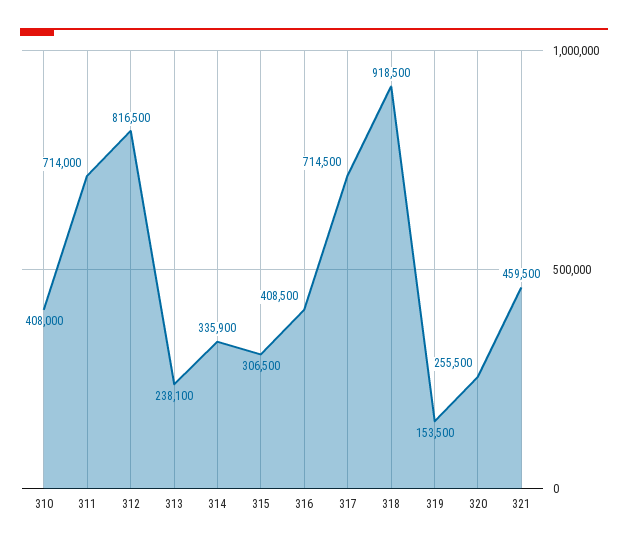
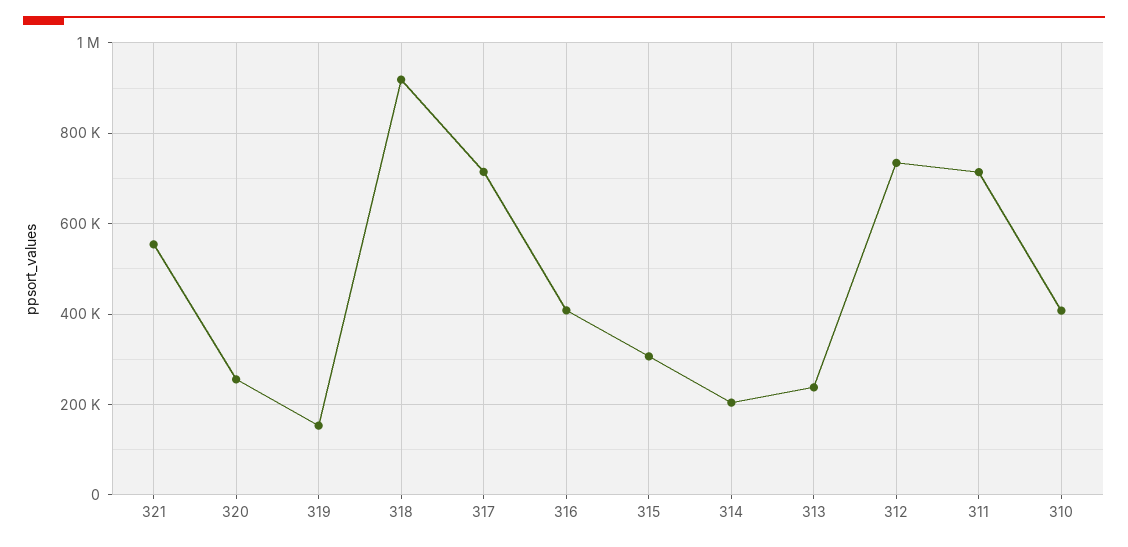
  {
    "310": 408000,
    "311": 714000,
-   "312": 816500,
+   "312": 740000,
    "313": 238100,
-   "314": 335900,
+   "314": 200000,
    "315": 306500,
    "316": 408500,
    "317": 714500,
    "318": 918500,
    "319": 153500,
    "320": 255500,
-   "321": 459500
+   "321": 560000
  }

